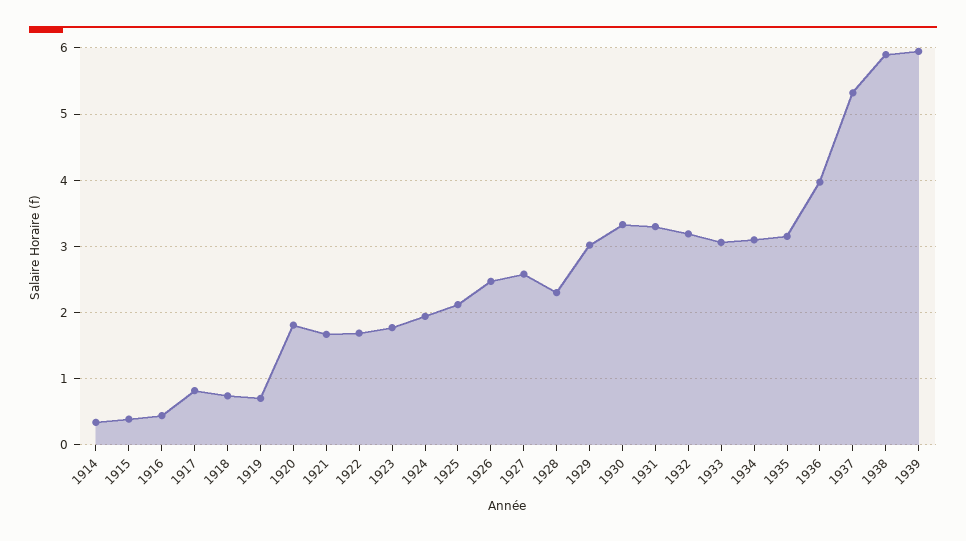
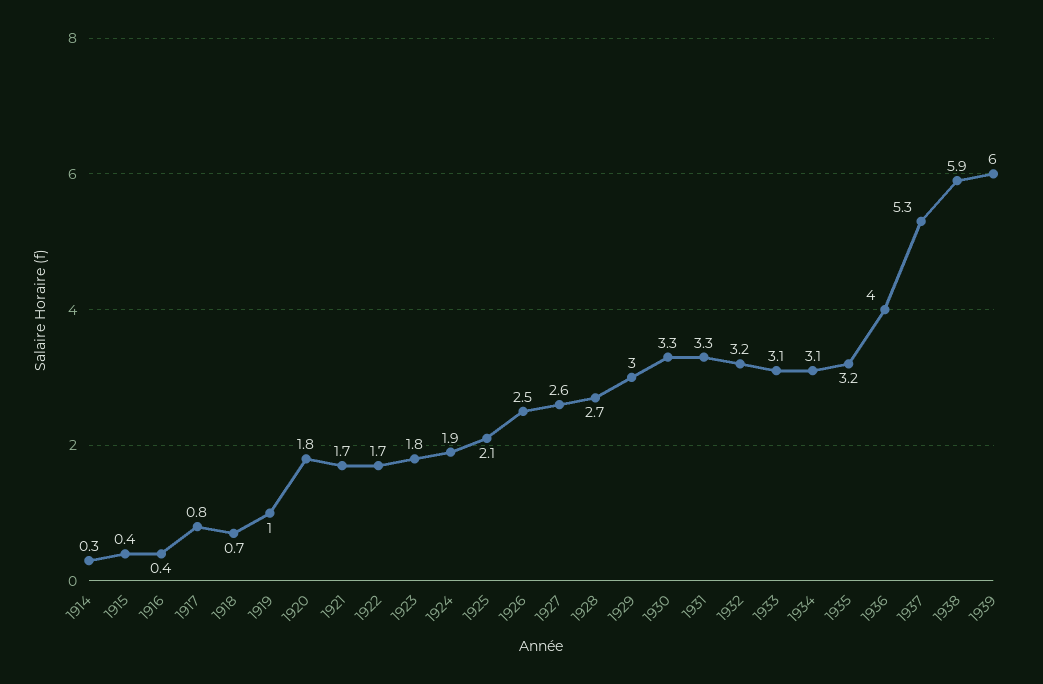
  {
    "1914": 0.3,
    "1915": 0.4,
    "1916": 0.4,
    "1917": 0.8,
    "1918": 0.7,
-   "1919": 0.7,
+   "1919": 1,
    "1920": 1.8,
    "1921": 1.7,
    "1922": 1.7,
    "1923": 1.8,
    "1924": 1.9,
    "1925": 2.1,
    "1926": 2.5,
    "1927": 2.6,
-   "1928": 2.3,
+   "1928": 2.7,
    "1929": 3,
    "1930": 3.3,
    "1931": 3.3,
    "1932": 3.2,
    "1933": 3.1,
    "1934": 3.1,
    "1935": 3.2,
    "1936": 4,
    "1937": 5.3,
    "1938": 5.9,
    "1939": 6
  }

